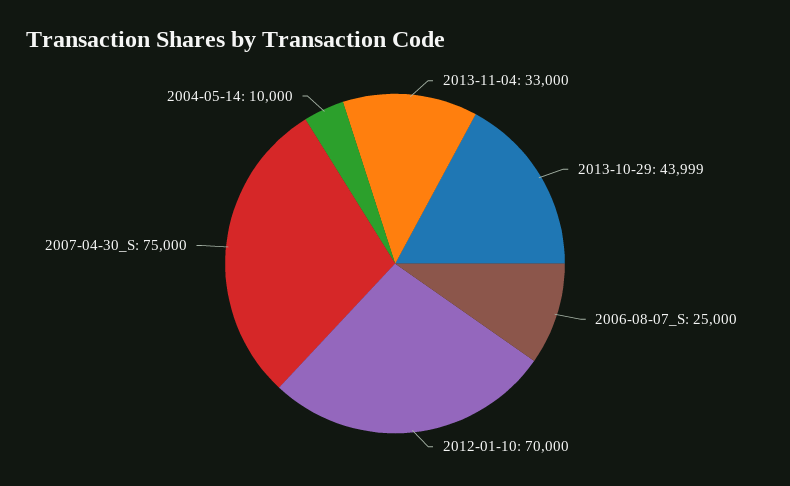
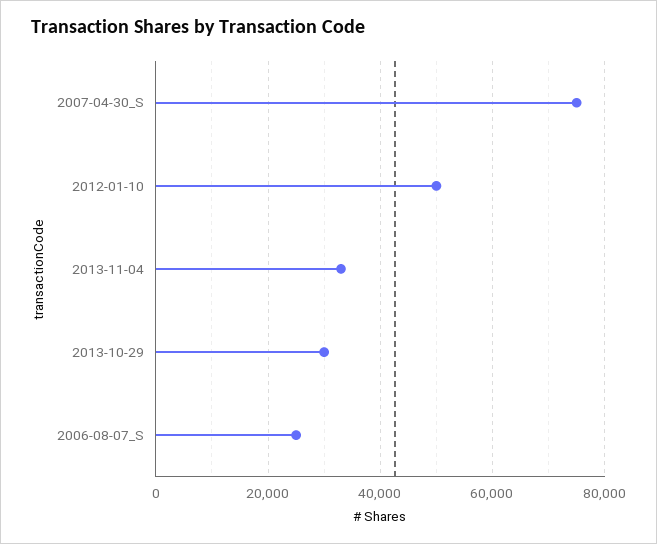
  {
    "2013-11-04": 33000,
-   "2013-10-29": 43999,
+   "2013-10-29": 30000,
    "2006-08-07_S": 25000,
-   "2012-01-10": 70000,
+   "2012-01-10": 50000,
-   "2007-04-30_S": 75000,
+   "2007-04-30_S": 75000
-   "2004-05-14": 10000
  }

